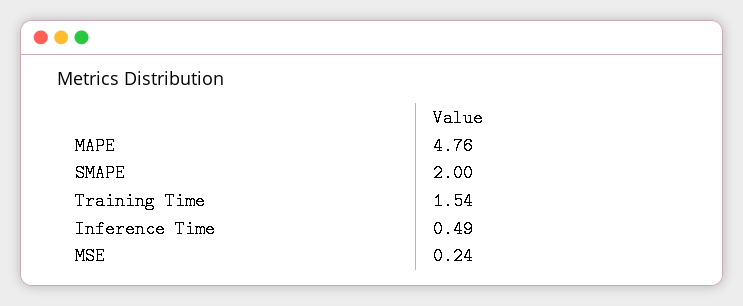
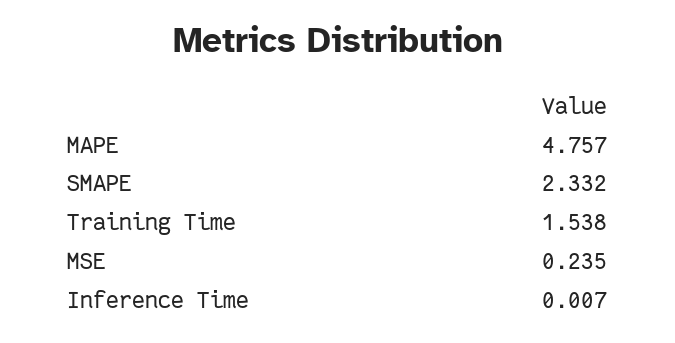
  {
    "MAPE": 4.757,
-   "SMAPE": 2,
+   "SMAPE": 2.332,
    "Training Time": 1.538,
-   "Inference Time": 0.49,
+   "Inference Time": 0.007,
    "MSE": 0.235
  }

